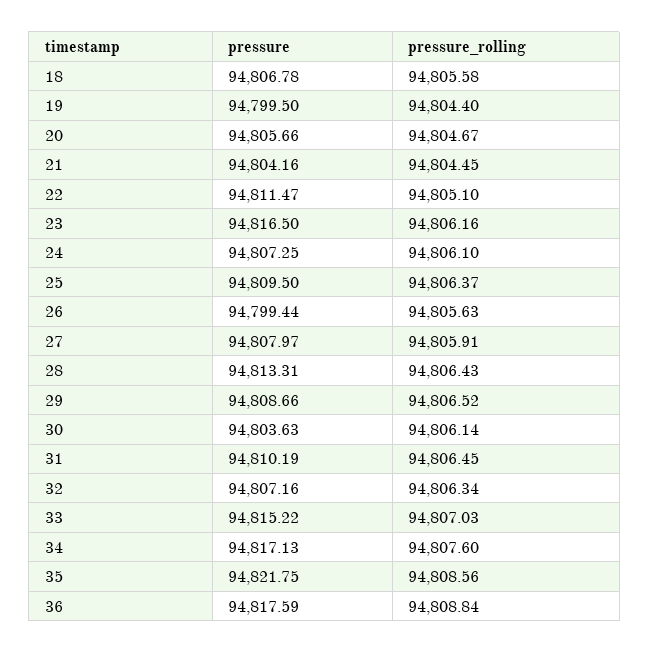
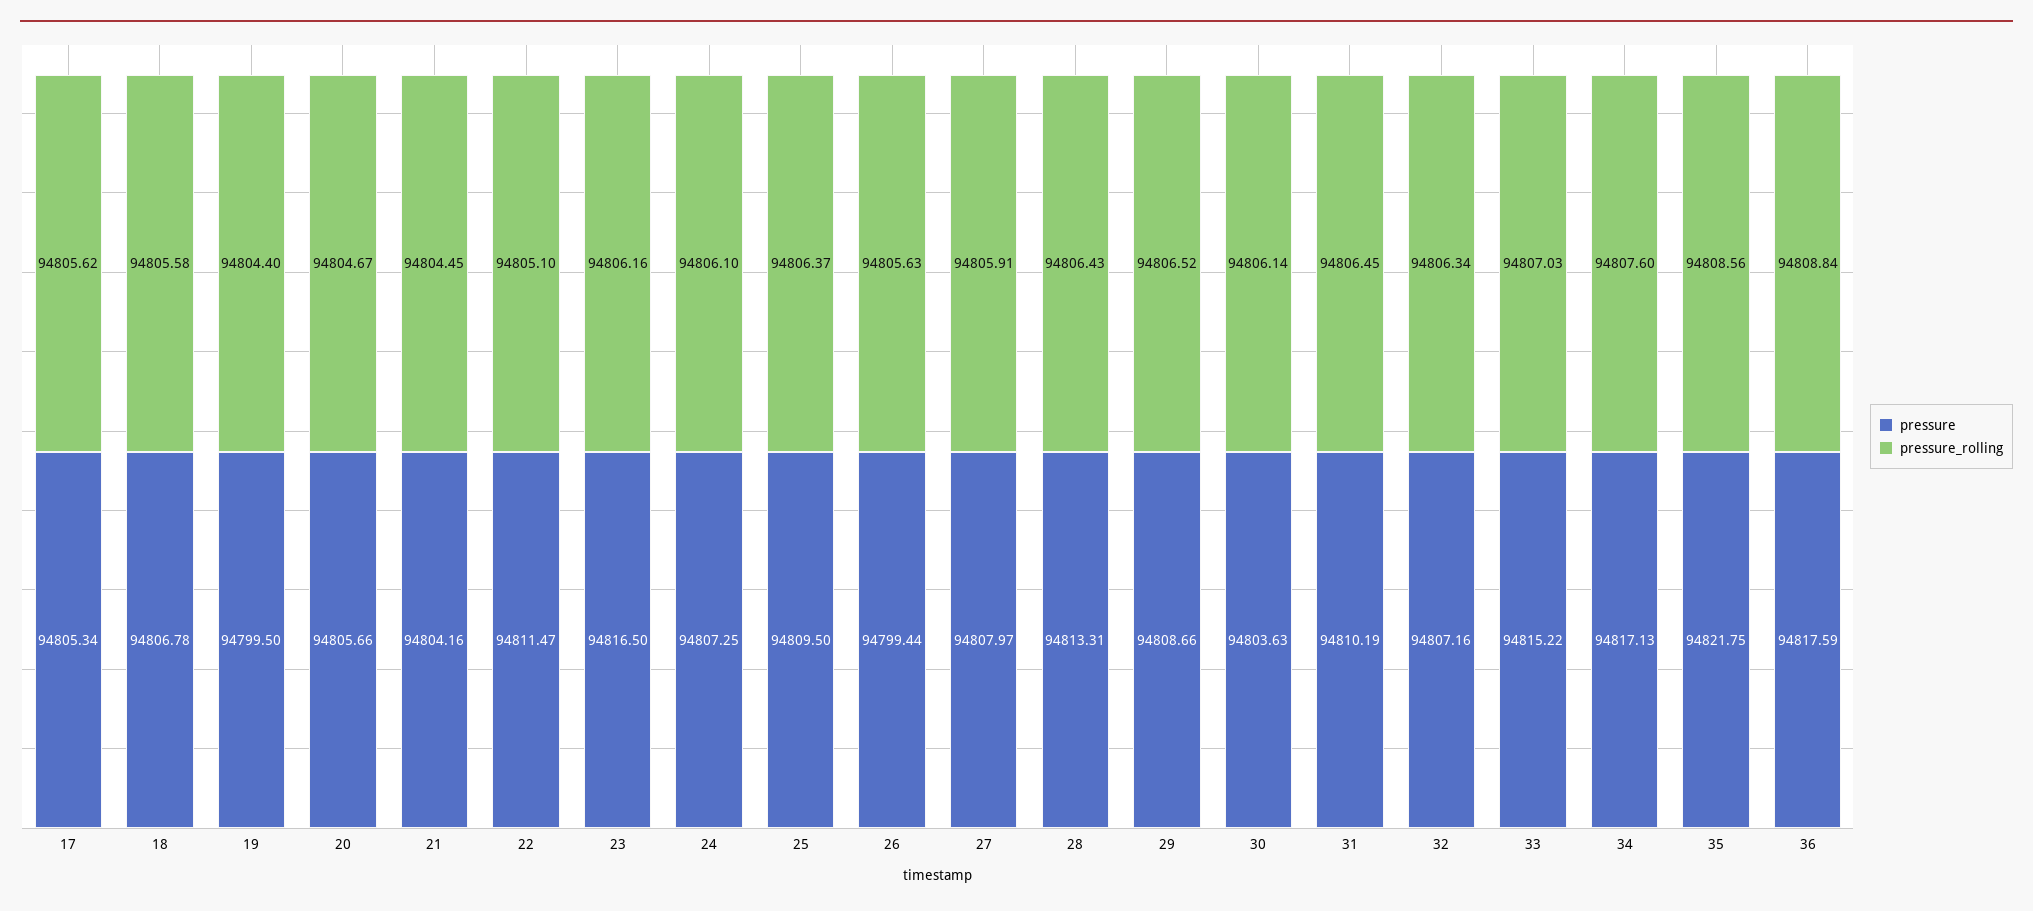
  {
    "pressure": {
      "18": 94806.78,
      "19": 94799.5,
      "20": 94805.66,
      "21": 94804.16,
      "22": 94811.47,
      "23": 94816.5,
      "24": 94807.25,
      "25": 94809.5,
      "26": 94799.44,
      "27": 94807.97,
      "28": 94813.31,
      "29": 94808.66,
      "30": 94803.63,
      "31": 94810.19,
      "32": 94807.16,
      "33": 94815.22,
      "34": 94817.13,
      "35": 94821.75,
-     "36": 94817.59
+     "36": 94817.59,
+     "17": 94805.34
    },
    "pressure_rolling": {
      "18": 94805.58,
      "19": 94804.4,
      "20": 94804.67,
      "21": 94804.45,
      "22": 94805.1,
      "23": 94806.16,
      "24": 94806.1,
      "25": 94806.37,
      "26": 94805.63,
      "27": 94805.91,
      "28": 94806.43,
      "29": 94806.52,
      "30": 94806.14,
      "31": 94806.45,
      "32": 94806.34,
      "33": 94807.03,
      "34": 94807.6,
      "35": 94808.56,
-     "36": 94808.84
+     "36": 94808.84,
+     "17": 94805.62
    }
  }

